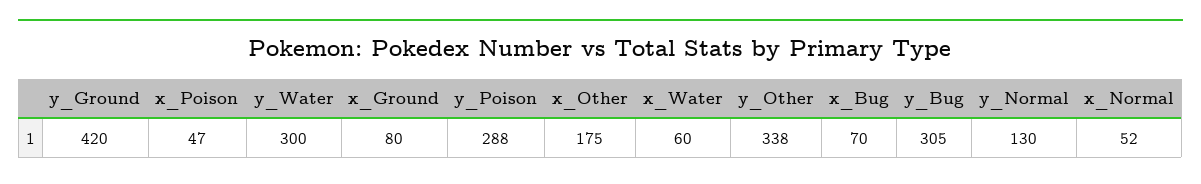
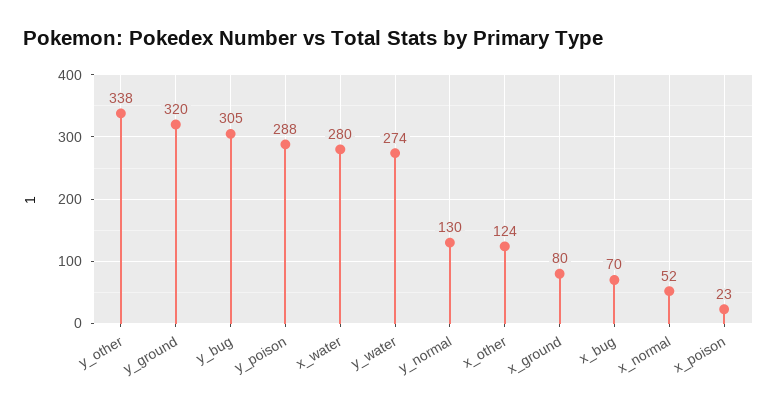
  {
-   "y_Ground": 420,
+   "y_Ground": 320,
-   "x_Poison": 47,
+   "x_Poison": 23,
-   "y_Water": 300,
+   "y_Water": 274,
    "x_Ground": 80,
    "y_Poison": 288,
-   "x_Other": 175,
+   "x_Other": 124,
-   "x_Water": 60,
+   "x_Water": 280,
    "y_Other": 338,
    "x_Bug": 70,
    "y_Bug": 305,
    "y_Normal": 130,
    "x_Normal": 52
  }

